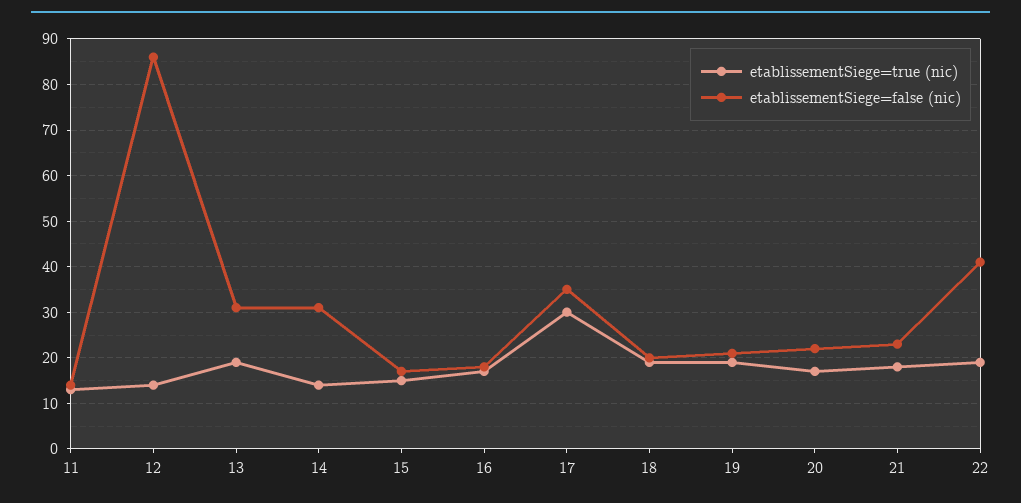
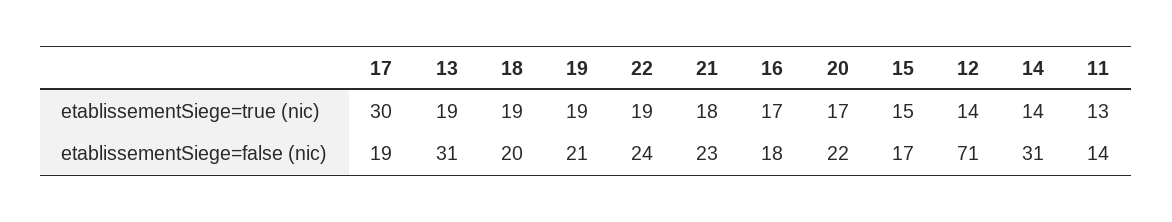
  {
    "etablissementSiege=true (nic)": {
      "11": 13,
      "12": 14,
      "13": 19,
      "14": 14,
      "15": 15,
      "16": 17,
      "17": 30,
      "18": 19,
      "19": 19,
      "20": 17,
      "21": 18,
      "22": 19
    },
    "etablissementSiege=false (nic)": {
      "11": 14,
-     "12": 85,
+     "12": 71,
      "13": 31,
      "14": 31,
      "15": 17,
      "16": 18,
-     "17": 35,
+     "17": 19,
      "18": 20,
      "19": 21,
      "20": 22,
      "21": 23,
-     "22": 40
+     "22": 24
    }
  }

